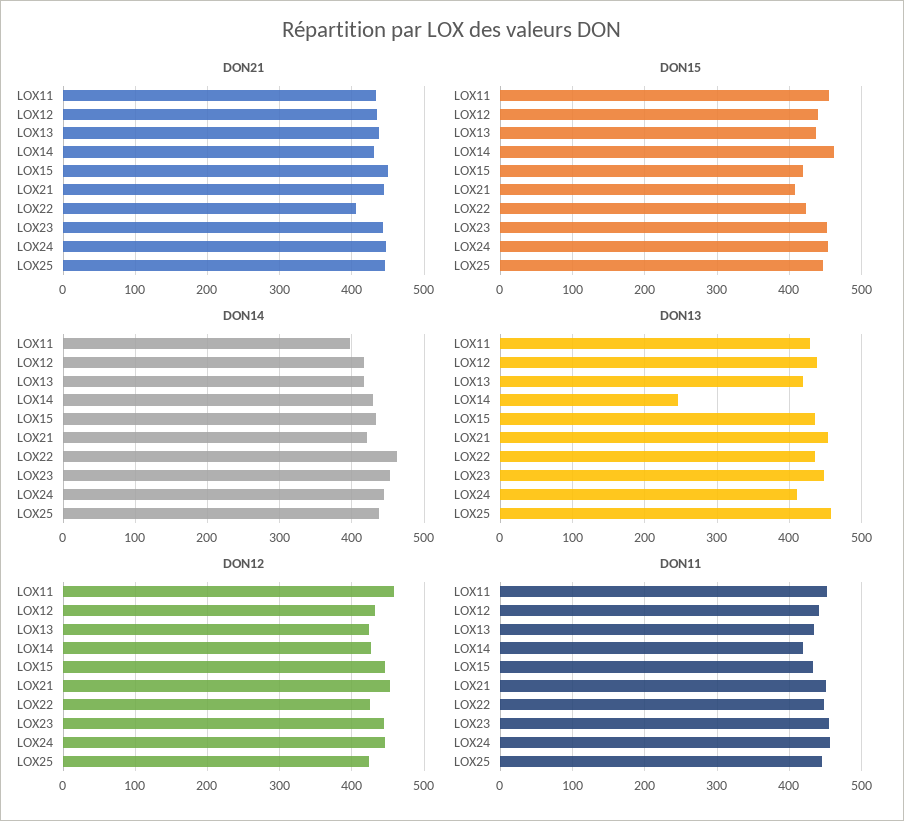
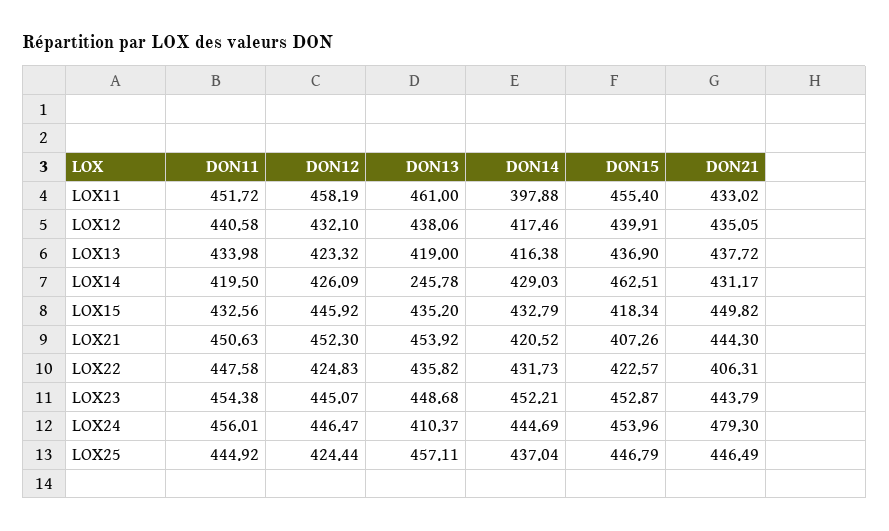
  {
    "DON21": {
      "LOX11": 433.02,
      "LOX12": 435.05,
      "LOX13": 437.72,
      "LOX14": 431.17,
      "LOX15": 449.82,
      "LOX21": 444.3,
      "LOX22": 406.31,
      "LOX23": 443.79,
-     "LOX24": 450,
+     "LOX24": 479.3,
      "LOX25": 446.49
    },
    "DON15": {
      "LOX11": 455.4,
      "LOX12": 439.91,
      "LOX13": 436.9,
      "LOX14": 462.51,
      "LOX15": 418.34,
      "LOX21": 407.26,
      "LOX22": 422.57,
      "LOX23": 452.87,
      "LOX24": 453.96,
      "LOX25": 446.79
    },
    "DON14": {
      "LOX11": 397.88,
      "LOX12": 417.46,
      "LOX13": 416.38,
      "LOX14": 429.03,
      "LOX15": 432.79,
      "LOX21": 420.52,
-     "LOX22": 460,
+     "LOX22": 431.73,
      "LOX23": 452.21,
      "LOX24": 444.69,
      "LOX25": 437.04
    },
    "DON13": {
-     "LOX11": 430,
+     "LOX11": 461,
      "LOX12": 438.06,
      "LOX13": 419,
      "LOX14": 245.78,
      "LOX15": 435.2,
      "LOX21": 453.92,
      "LOX22": 435.82,
      "LOX23": 448.68,
      "LOX24": 410.37,
      "LOX25": 457.11
    },
    "DON12": {
      "LOX11": 458.19,
      "LOX12": 432.1,
      "LOX13": 423.32,
      "LOX14": 426.09,
      "LOX15": 445.92,
      "LOX21": 452.3,
      "LOX22": 424.83,
      "LOX23": 445.07,
      "LOX24": 446.47,
      "LOX25": 424.44
    },
    "DON11": {
      "LOX11": 451.72,
      "LOX12": 440.58,
      "LOX13": 433.98,
      "LOX14": 419.5,
      "LOX15": 432.56,
      "LOX21": 450.63,
      "LOX22": 447.58,
      "LOX23": 454.38,
      "LOX24": 456.01,
      "LOX25": 444.92
    }
  }

